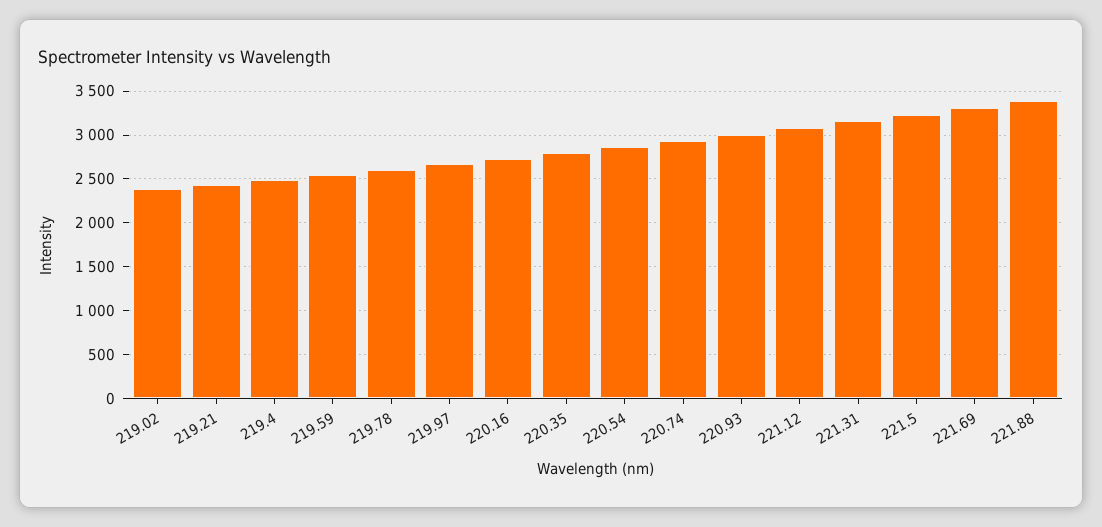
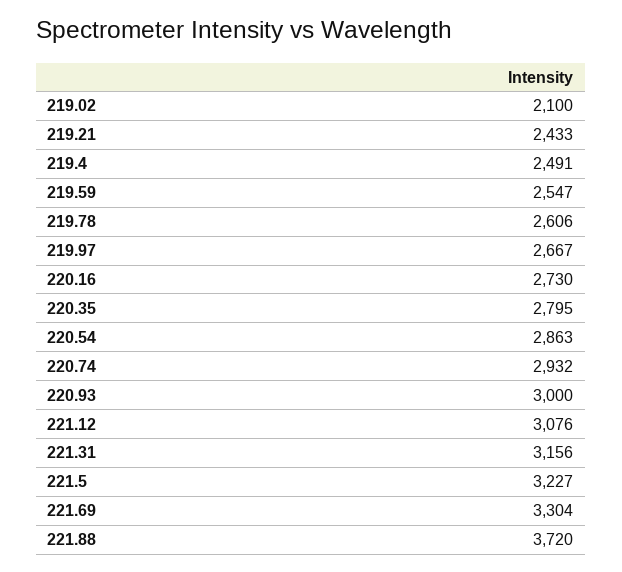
  {
-   "219.02": 2400,
+   "219.02": 2100,
    "219.21": 2433,
    "219.4": 2491,
    "219.59": 2547,
    "219.78": 2606,
    "219.97": 2667,
    "220.16": 2730,
    "220.35": 2795,
    "220.54": 2863,
    "220.74": 2932,
    "220.93": 3000,
    "221.12": 3076,
    "221.31": 3156,
    "221.5": 3227,
    "221.69": 3304,
-   "221.88": 3400
+   "221.88": 3720
  }

